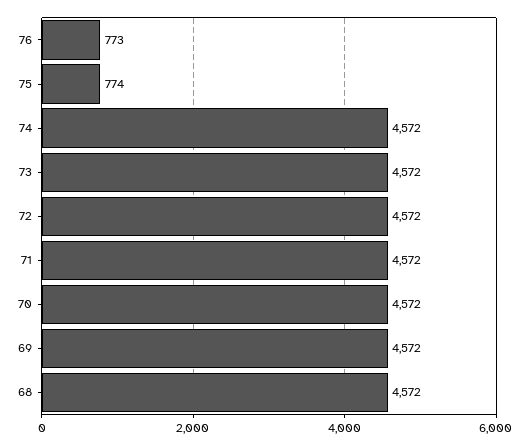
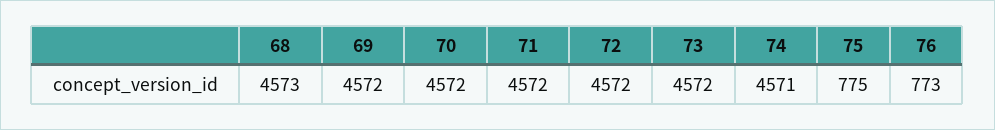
  {
    "76": 773,
-   "75": 774,
+   "75": 775,
-   "74": 4572,
+   "74": 4571,
    "73": 4572,
    "72": 4572,
    "71": 4572,
    "70": 4572,
    "69": 4572,
-   "68": 4572
+   "68": 4573
  }

